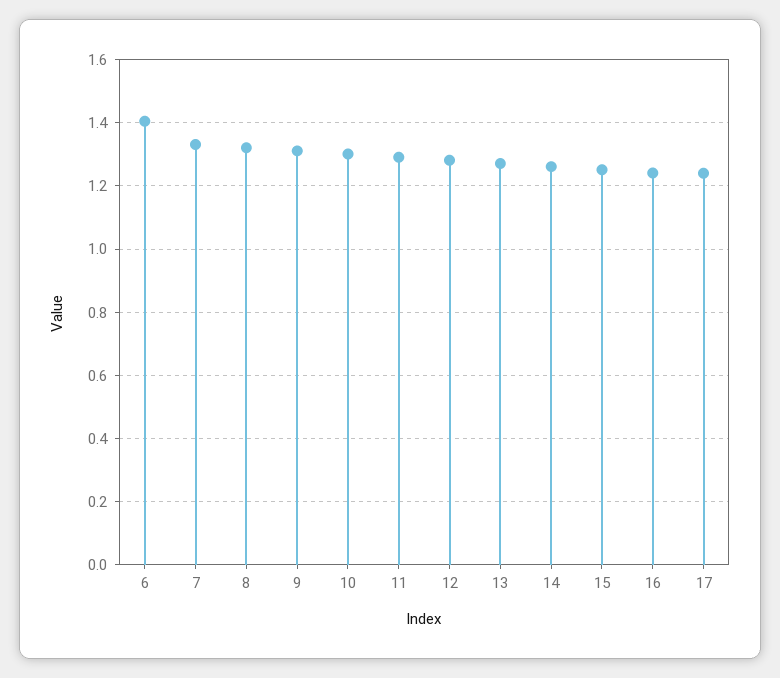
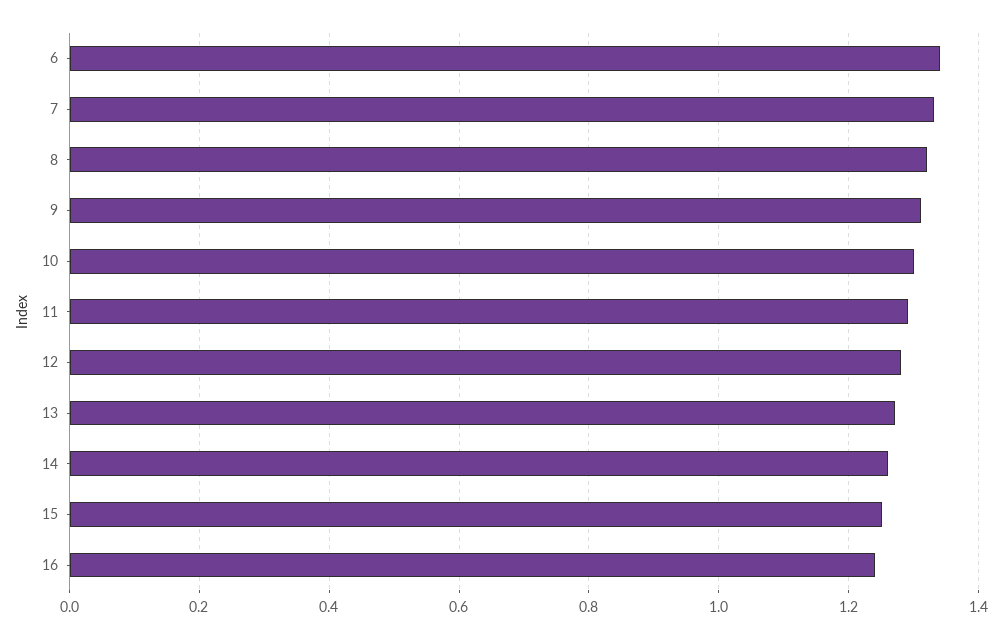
  {
-   "6": 1.4,
+   "6": 1.34,
    "7": 1.34,
    "8": 1.32,
    "9": 1.32,
    "10": 1.3,
    "11": 1.3,
    "12": 1.28,
    "13": 1.28,
    "14": 1.26,
    "15": 1.26,
-   "16": 1.24,
+   "16": 1.24
-   "17": 1.24
  }

